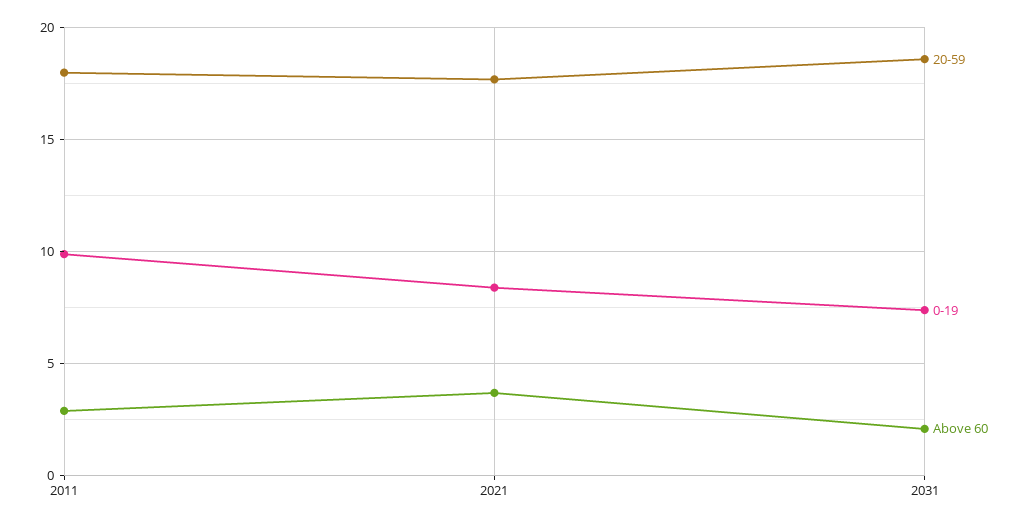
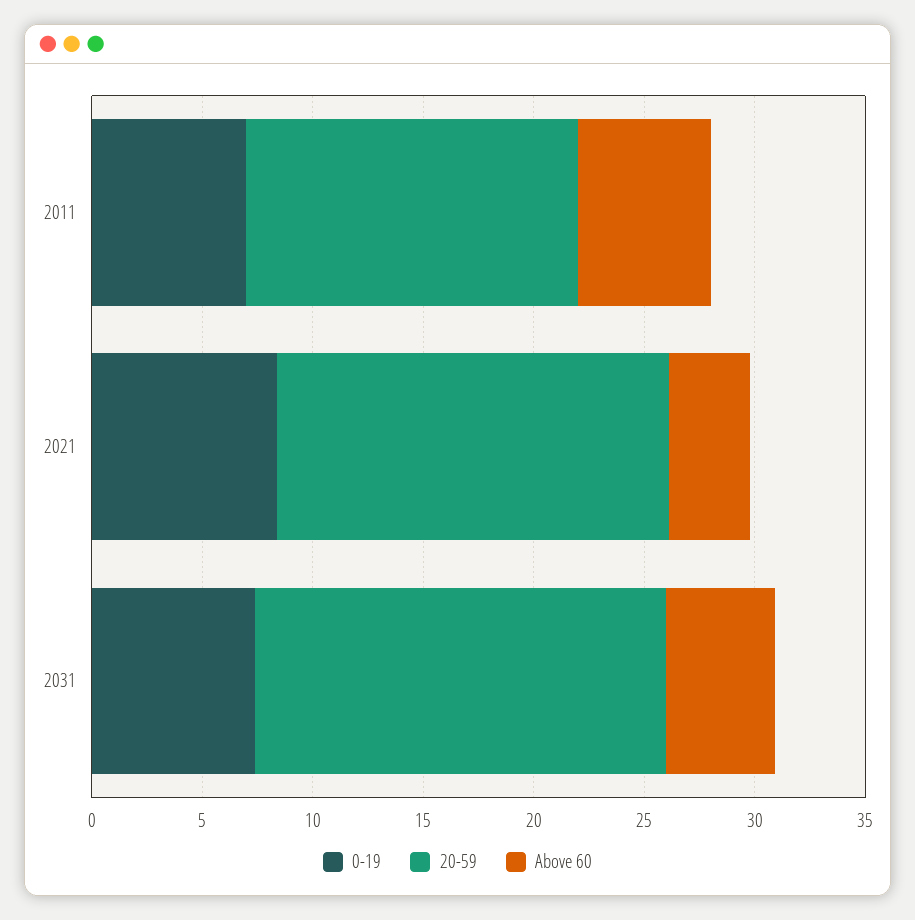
  {
    "20-59": {
-     "2011": 18,
+     "2011": 15,
      "2021": 17.5,
      "2031": 18.5
    },
    "0-19": {
-     "2011": 10,
+     "2011": 7,
      "2021": 8.5,
      "2031": 7.5
    },
    "Above 60": {
-     "2011": 3,
+     "2011": 6,
      "2021": 3.5,
-     "2031": 2
+     "2031": 5
    }
  }

